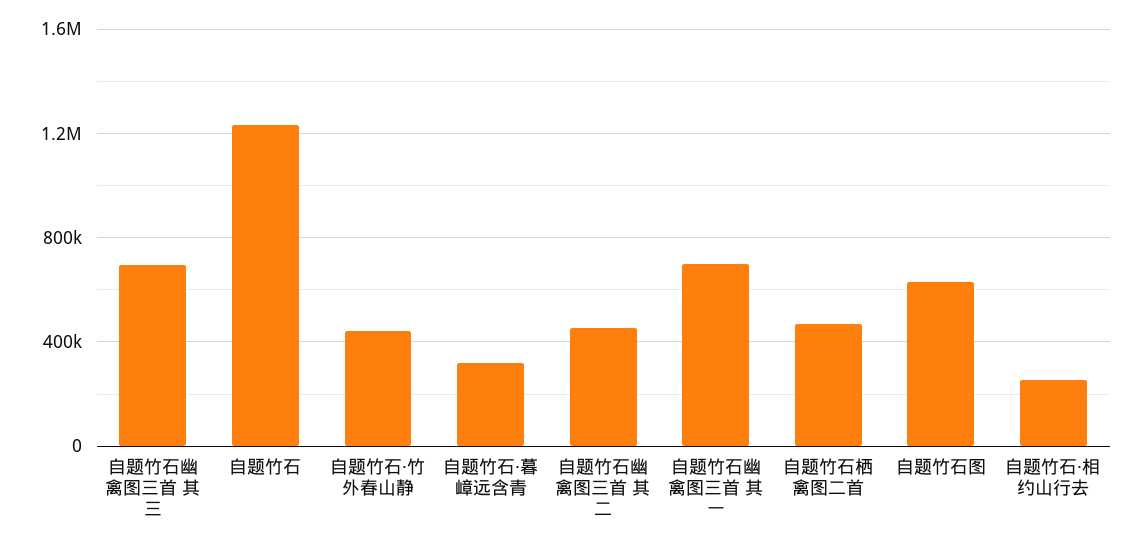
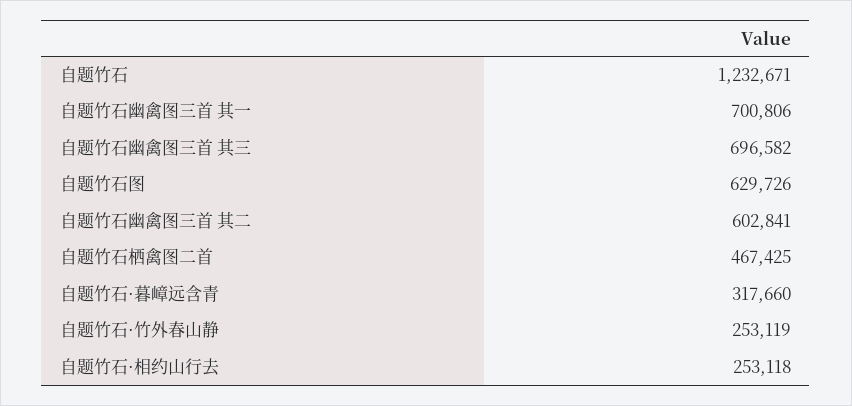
  {
    "自题竹石幽禽图三首 其三": 696582,
    "自题竹石": 1232671,
-   "自题竹石·竹外春山静": 450000,
+   "自题竹石·竹外春山静": 253119,
    "自题竹石·暮嶂远含青": 317660,
-   "自题竹石幽禽图三首 其二": 450000,
+   "自题竹石幽禽图三首 其二": 602841,
    "自题竹石幽禽图三首 其一": 700806,
    "自题竹石栖禽图二首": 467425,
    "自题竹石图": 629726,
    "自题竹石·相约山行去": 253118
  }

